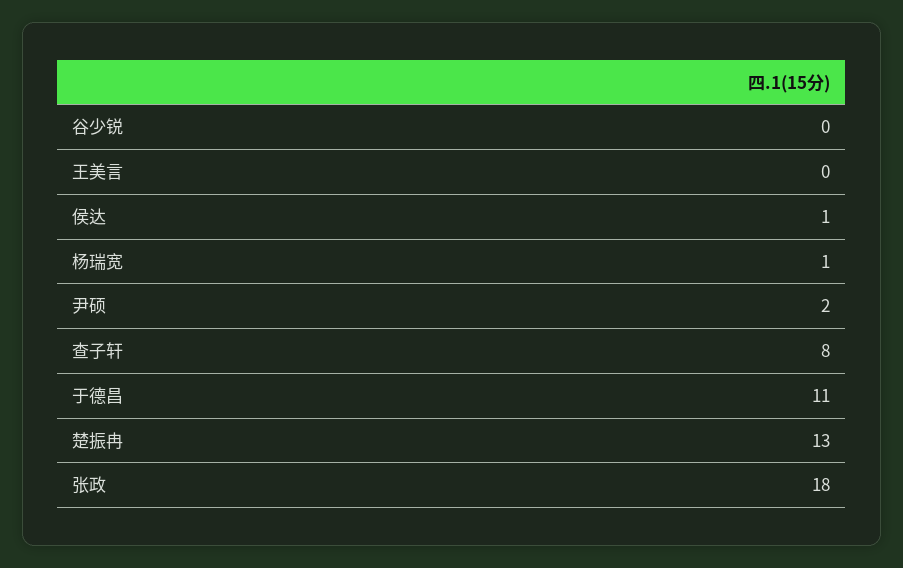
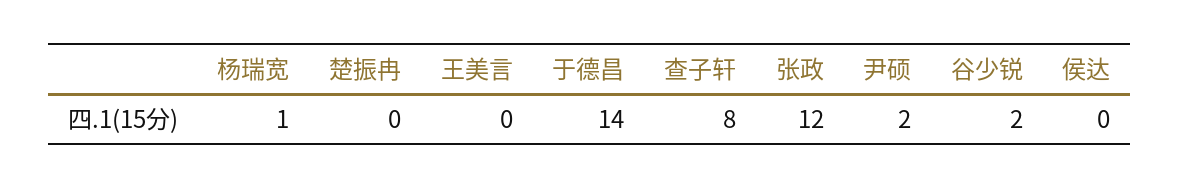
  {
-   "谷少锐": 0,
+   "谷少锐": 2,
    "王美言": 0,
-   "侯达": 1,
+   "侯达": 0,
    "杨瑞宽": 1,
    "尹硕": 2,
    "查子轩": 8,
-   "于德昌": 11,
+   "于德昌": 14,
-   "楚振冉": 13,
+   "楚振冉": 0,
-   "张政": 18
+   "张政": 12
  }

